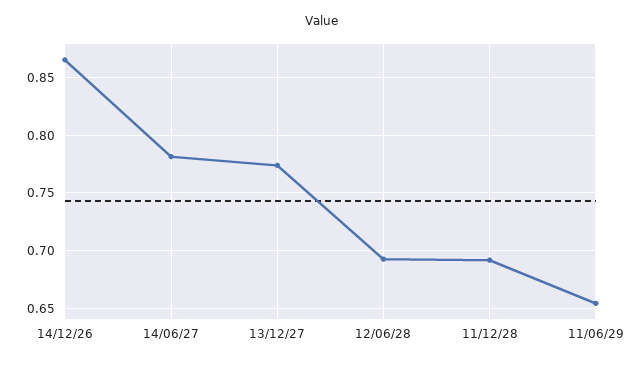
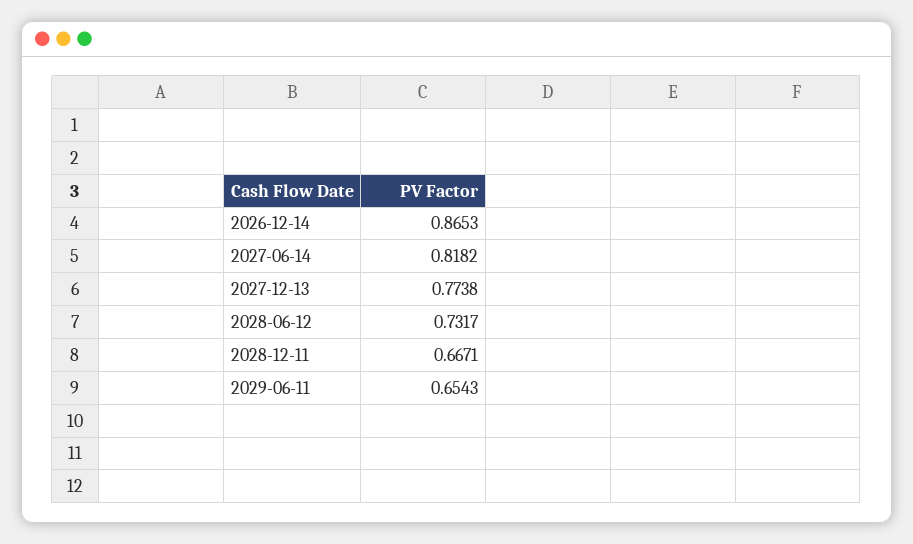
  {
    "14/12/26": 0.8653,
-   "14/06/27": 0.78,
+   "14/06/27": 0.8182,
    "13/12/27": 0.7738,
-   "12/06/28": 0.69,
+   "12/06/28": 0.7317,
-   "11/12/28": 0.69,
+   "11/12/28": 0.6671,
    "11/06/29": 0.6543
  }

